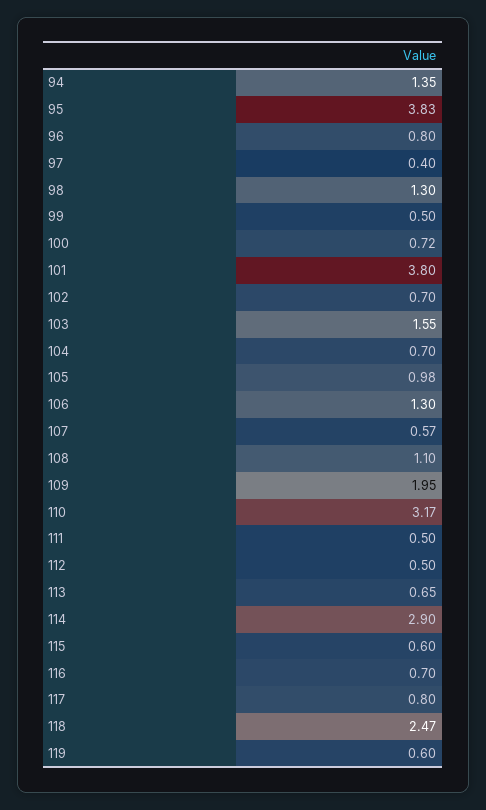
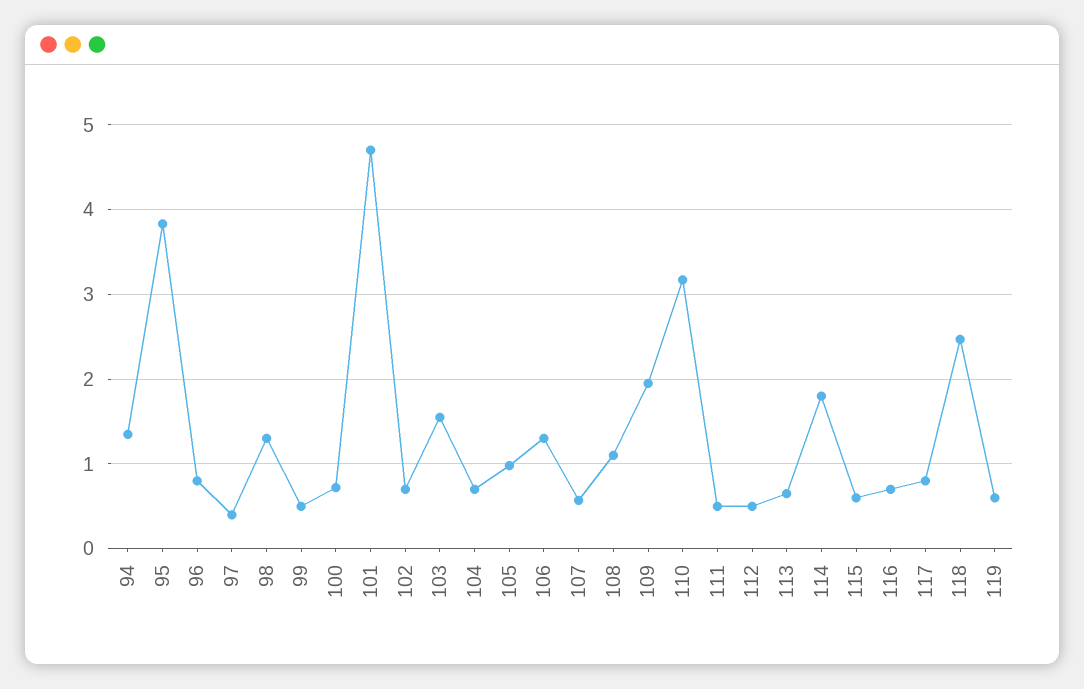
  {
    "94": 1.35,
    "95": 3.83,
    "96": 0.8,
    "97": 0.4,
    "98": 1.3,
    "99": 0.5,
    "100": 0.72,
-   "101": 3.8,
+   "101": 4.7,
    "102": 0.7,
    "103": 1.55,
    "104": 0.7,
    "105": 0.98,
    "106": 1.3,
    "107": 0.57,
    "108": 1.1,
    "109": 1.95,
    "110": 3.17,
    "111": 0.5,
    "112": 0.5,
    "113": 0.65,
-   "114": 2.9,
+   "114": 1.8,
    "115": 0.6,
    "116": 0.7,
    "117": 0.8,
    "118": 2.47,
    "119": 0.6
  }

